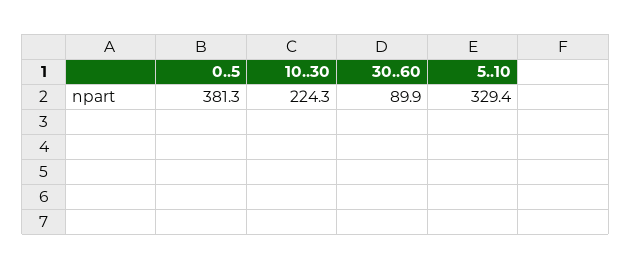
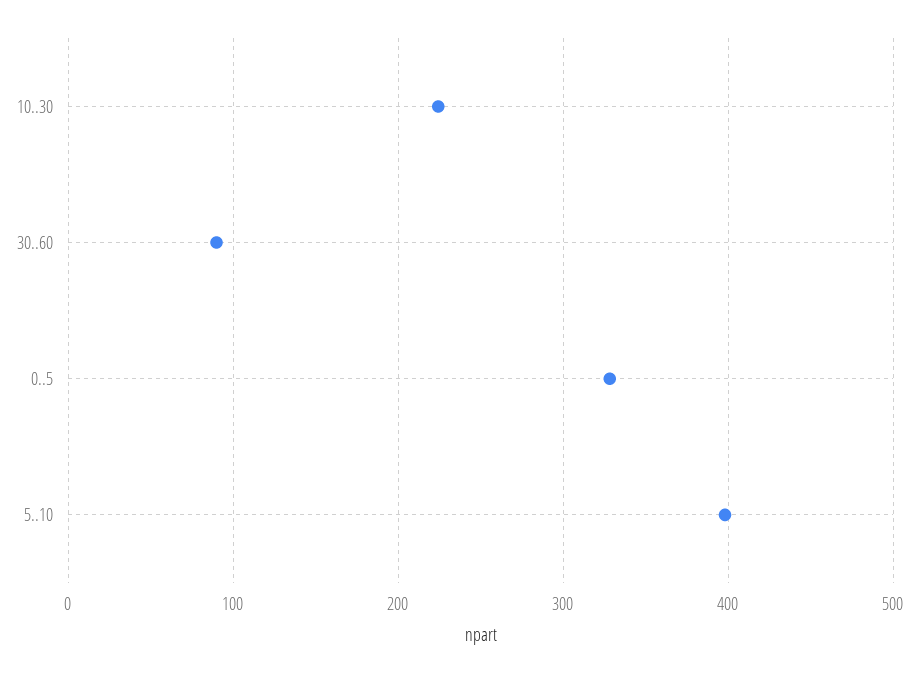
  {
-   "0..5": 381.3,
+   "0..5": 330,
    "10..30": 224.3,
    "30..60": 89.9,
-   "5..10": 329.4
+   "5..10": 400
  }

